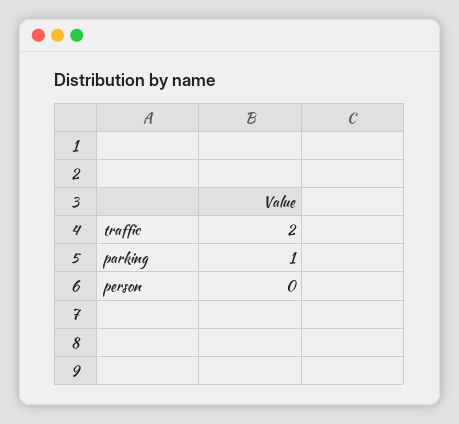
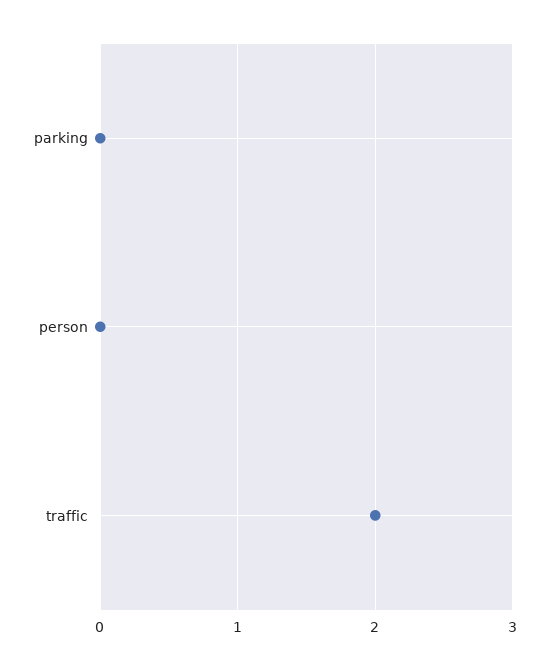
  {
    "traffic": 2,
-   "parking": 1,
+   "parking": 0,
    "person": 0
  }

